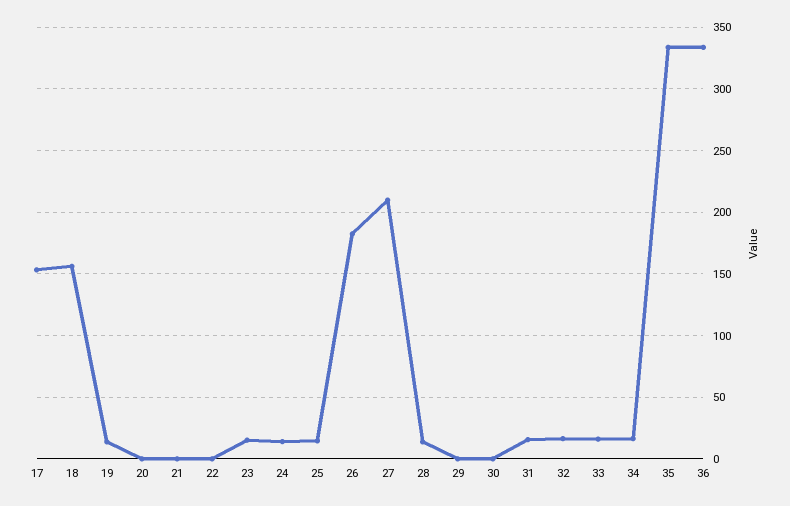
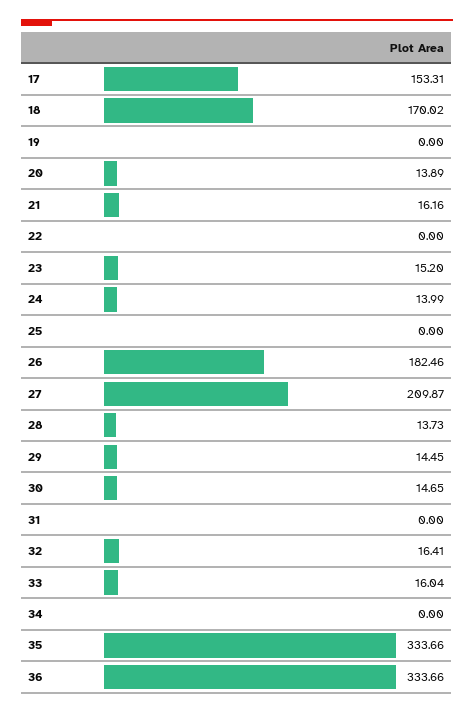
  {
    "17": 153.31,
-   "18": 155,
+   "18": 170.02,
-   "19": 15,
+   "19": 0,
-   "20": 0,
+   "20": 13.89,
-   "21": 0,
+   "21": 16.16,
    "22": 0,
    "23": 15.2,
    "24": 13.99,
-   "25": 15,
+   "25": 0,
    "26": 182.46,
    "27": 209.87,
    "28": 13.73,
-   "29": 0,
+   "29": 14.45,
-   "30": 0,
+   "30": 14.65,
-   "31": 15,
+   "31": 0,
    "32": 16.41,
    "33": 16.04,
-   "34": 15,
+   "34": 0,
    "35": 333.66,
    "36": 333.66
  }

